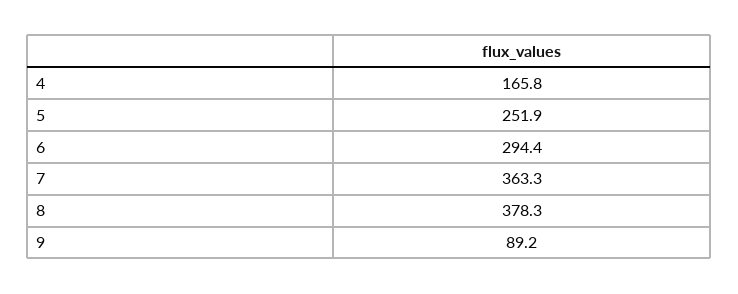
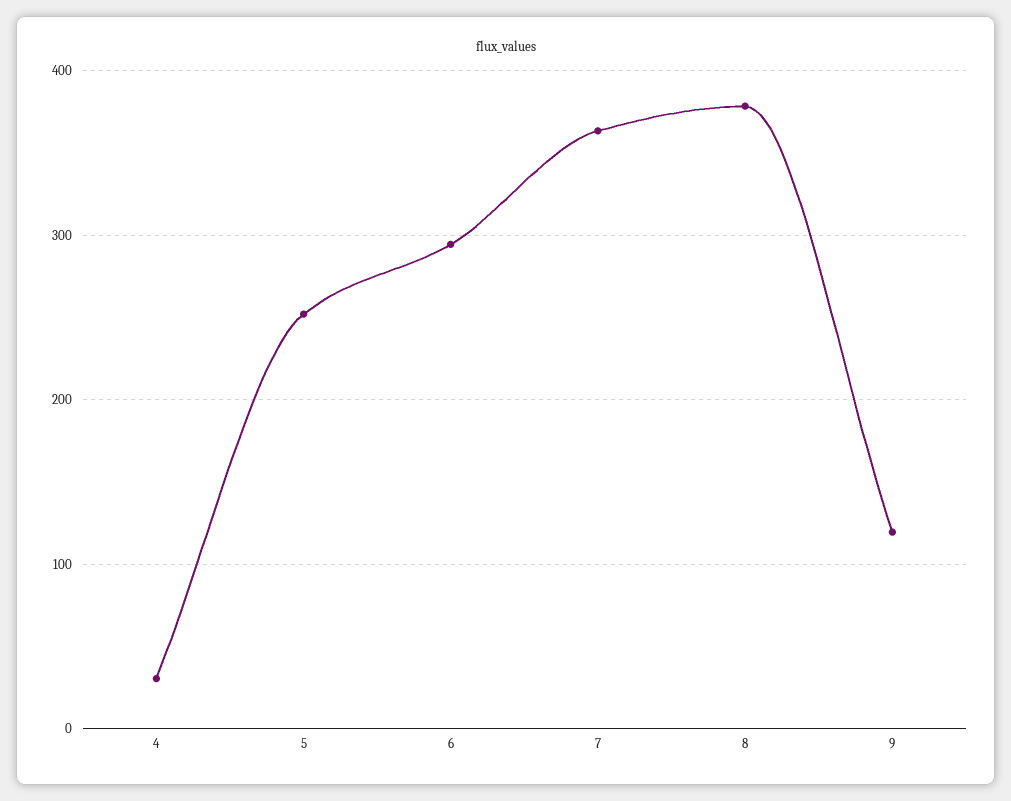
  {
-   "4": 165.8,
+   "4": 30,
    "5": 251.9,
    "6": 294.4,
    "7": 363.3,
    "8": 378.3,
-   "9": 89.2
+   "9": 120
  }

